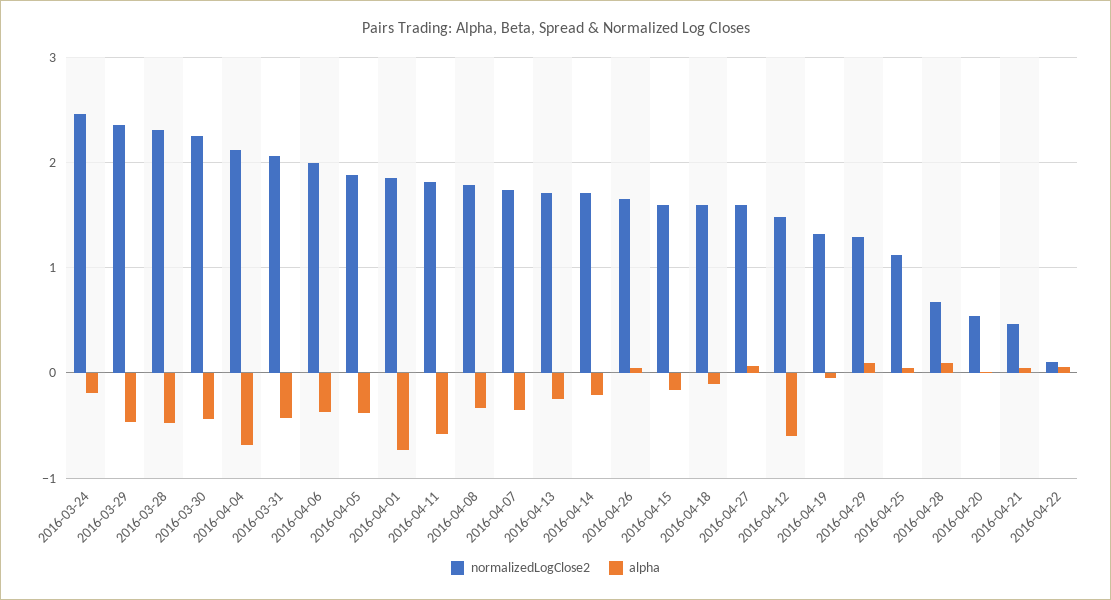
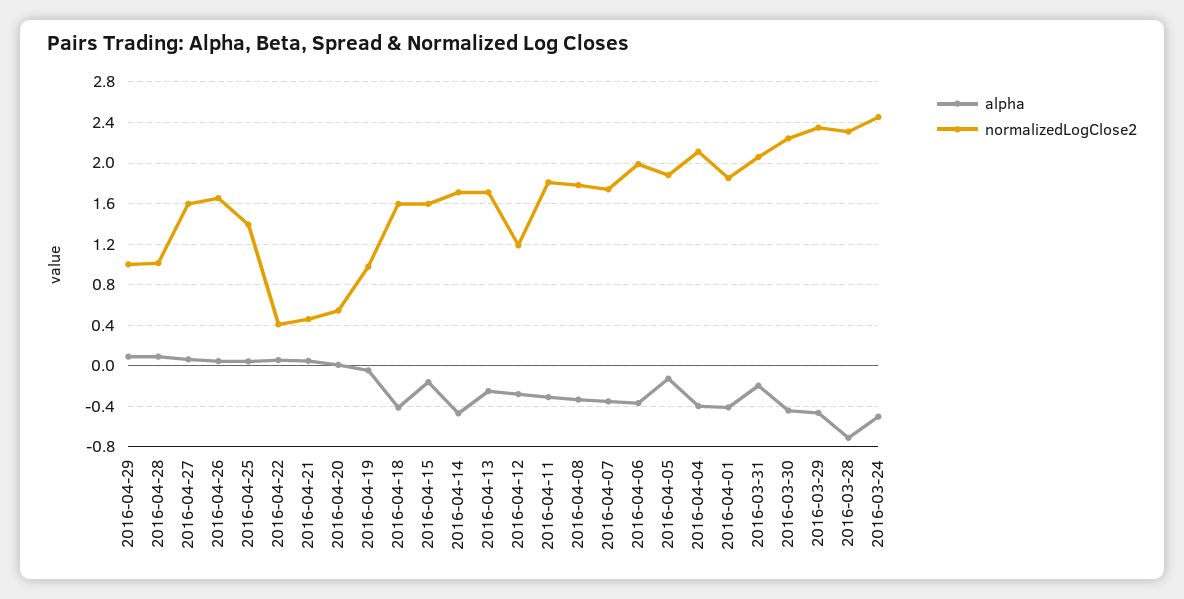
  {
    "normalizedLogClose2": {
      "2016-03-24": 2.5,
      "2016-03-29": 2.4,
      "2016-03-28": 2.3,
      "2016-03-30": 2.2,
      "2016-04-04": 2.1,
      "2016-03-31": 2.1,
      "2016-04-06": 2,
      "2016-04-05": 1.9,
      "2016-04-01": 1.9,
      "2016-04-11": 1.8,
      "2016-04-08": 1.8,
      "2016-04-07": 1.7,
      "2016-04-13": 1.7,
      "2016-04-14": 1.7,
      "2016-04-26": 1.7,
      "2016-04-15": 1.6,
      "2016-04-18": 1.6,
      "2016-04-27": 1.6,
-     "2016-04-12": 1.5,
+     "2016-04-12": 1.2,
-     "2016-04-19": 1.3,
+     "2016-04-19": 1,
-     "2016-04-29": 1.3,
+     "2016-04-29": 1,
-     "2016-04-25": 1.1,
+     "2016-04-25": 1.4,
-     "2016-04-28": 0.7,
+     "2016-04-28": 1,
      "2016-04-20": 0.5,
      "2016-04-21": 0.5,
-     "2016-04-22": 0.1
+     "2016-04-22": 0.4
    },
    "alpha": {
-     "2016-03-24": -0.2,
+     "2016-03-24": -0.5,
      "2016-03-29": -0.5,
-     "2016-03-28": -0.5,
+     "2016-03-28": -0.7,
      "2016-03-30": -0.4,
-     "2016-04-04": -0.7,
+     "2016-04-04": -0.4,
-     "2016-03-31": -0.4,
+     "2016-03-31": -0.2,
      "2016-04-06": -0.4,
-     "2016-04-05": -0.4,
+     "2016-04-05": -0.1,
-     "2016-04-01": -0.7,
+     "2016-04-01": -0.4,
-     "2016-04-11": -0.6,
+     "2016-04-11": -0.3,
      "2016-04-08": -0.3,
      "2016-04-07": -0.4,
      "2016-04-13": -0.3,
-     "2016-04-14": -0.2,
+     "2016-04-14": -0.5,
      "2016-04-26": 0,
      "2016-04-15": -0.2,
-     "2016-04-18": -0.1,
+     "2016-04-18": -0.4,
      "2016-04-27": 0.1,
-     "2016-04-12": -0.6,
+     "2016-04-12": -0.3,
      "2016-04-19": 0,
      "2016-04-29": 0.1,
      "2016-04-25": 0,
      "2016-04-28": 0.1,
      "2016-04-20": 0,
      "2016-04-21": 0,
      "2016-04-22": 0.1
    }
  }

